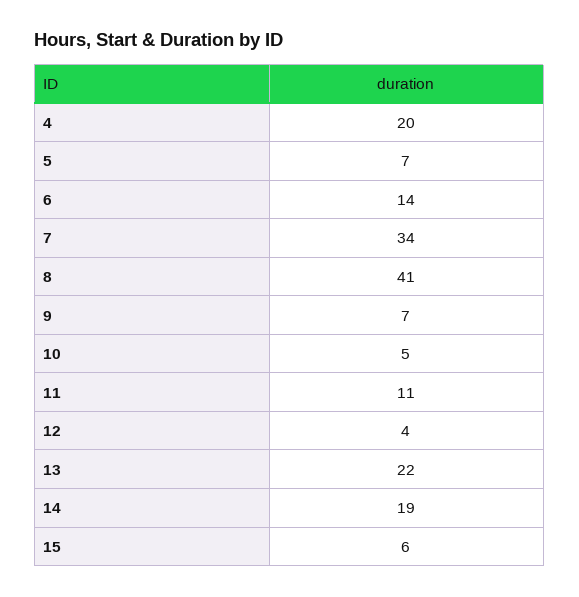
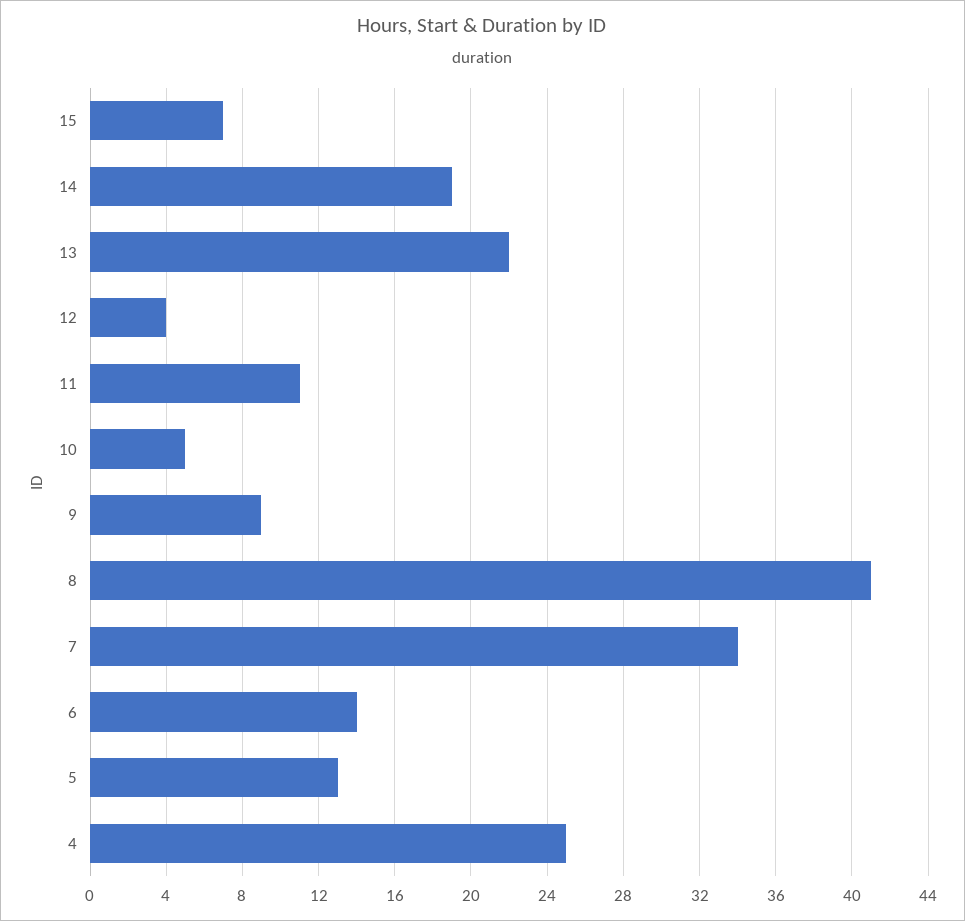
  {
-   "4": 20,
+   "4": 25,
-   "5": 7,
+   "5": 13,
    "6": 14,
    "7": 34,
    "8": 41,
-   "9": 7,
+   "9": 9,
    "10": 5,
    "11": 11,
    "12": 4,
    "13": 22,
    "14": 19,
-   "15": 6
+   "15": 7
  }

